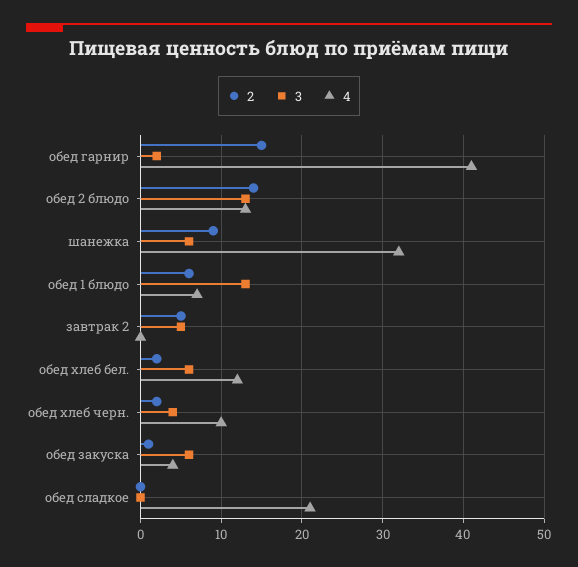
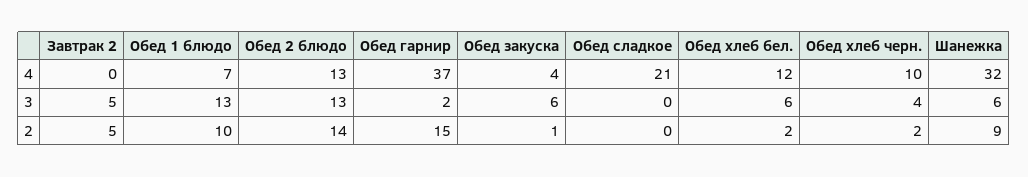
  {
    "2": {
      "обед гарнир": 15,
      "обед 2 блюдо": 14,
      "шанежка": 9,
-     "обед 1 блюдо": 6,
+     "обед 1 блюдо": 10,
      "завтрак 2": 5,
      "обед хлеб бел.": 2,
      "обед хлеб черн.": 2,
      "обед закуска": 1,
      "обед сладкое": 0
    },
    "3": {
      "обед гарнир": 2,
      "обед 2 блюдо": 13,
      "шанежка": 6,
      "обед 1 блюдо": 13,
      "завтрак 2": 5,
      "обед хлеб бел.": 6,
      "обед хлеб черн.": 4,
      "обед закуска": 6,
      "обед сладкое": 0
    },
    "4": {
-     "обед гарнир": 41,
+     "обед гарнир": 37,
      "обед 2 блюдо": 13,
      "шанежка": 32,
      "обед 1 блюдо": 7,
      "завтрак 2": 0,
      "обед хлеб бел.": 12,
      "обед хлеб черн.": 10,
      "обед закуска": 4,
      "обед сладкое": 21
    }
  }

